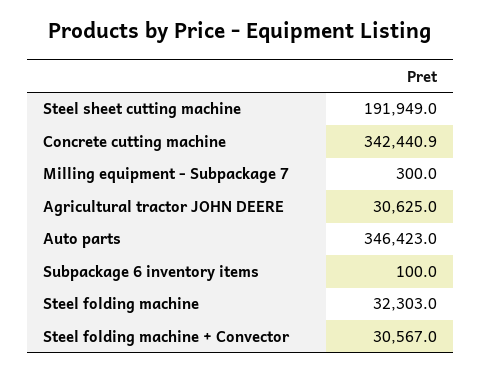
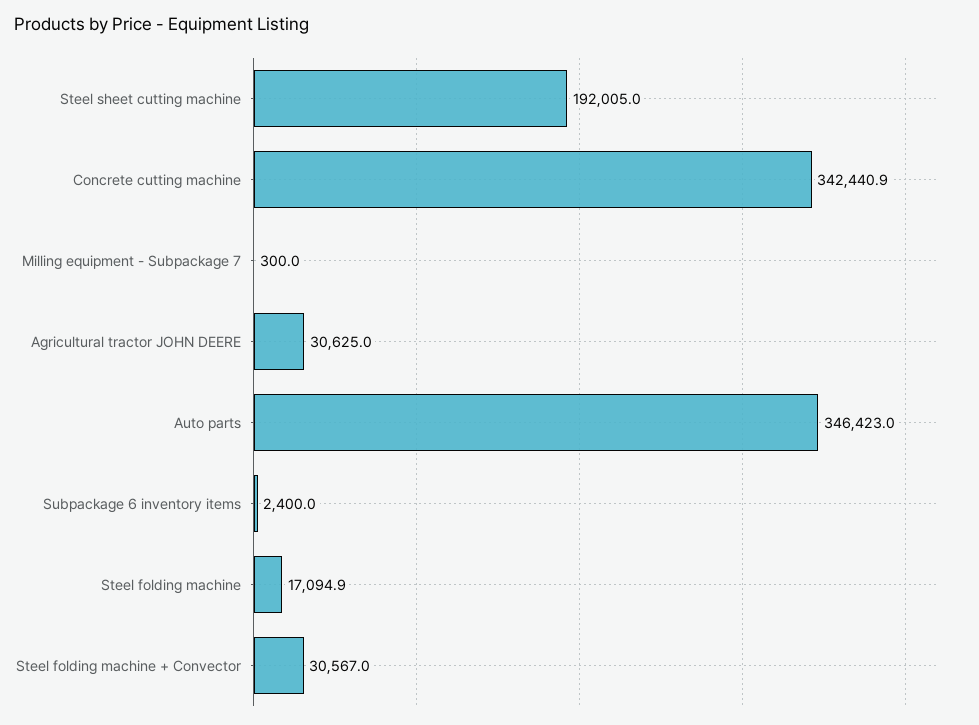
  {
-   "Steel sheet cutting machine": 191949,
+   "Steel sheet cutting machine": 192005,
    "Concrete cutting machine": 342440.9,
    "Milling equipment - Subpackage 7": 300,
    "Agricultural tractor JOHN DEERE": 30625,
    "Auto parts": 346423,
-   "Subpackage 6 inventory items": 100,
+   "Subpackage 6 inventory items": 2400,
-   "Steel folding machine": 32303,
+   "Steel folding machine": 17094.9,
    "Steel folding machine + Convector": 30567
  }

